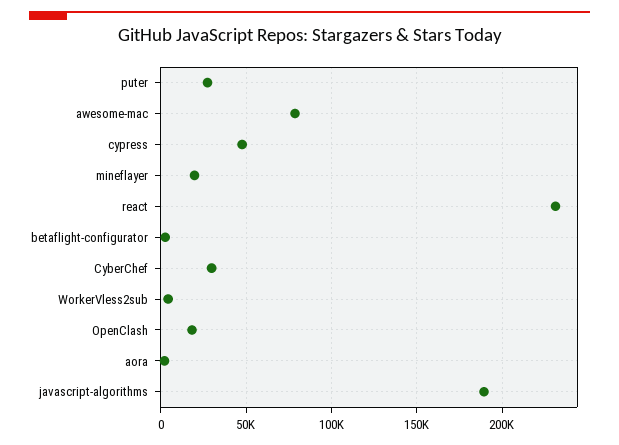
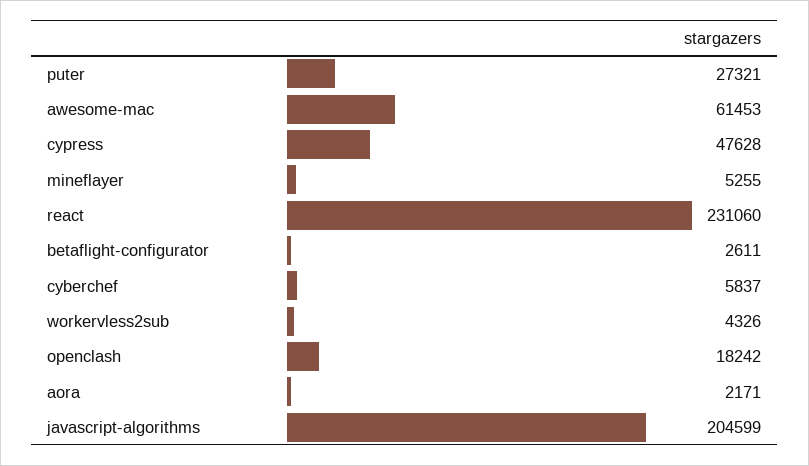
  {
    "puter": 27321,
-   "awesome-mac": 80000,
+   "awesome-mac": 61453,
    "cypress": 47628,
-   "mineflayer": 20000,
+   "mineflayer": 5255,
    "react": 231060,
    "betaflight-configurator": 2611,
-   "CyberChef": 30000,
+   "CyberChef": 5837,
    "WorkerVless2sub": 4326,
    "OpenClash": 18242,
    "aora": 2171,
-   "javascript-algorithms": 190000
+   "javascript-algorithms": 204599
  }

